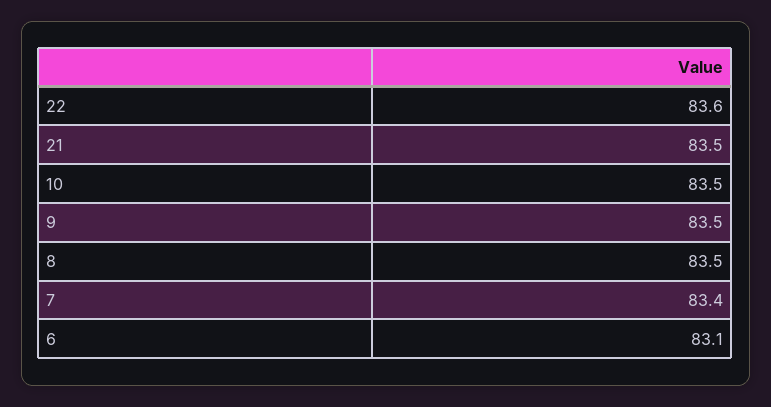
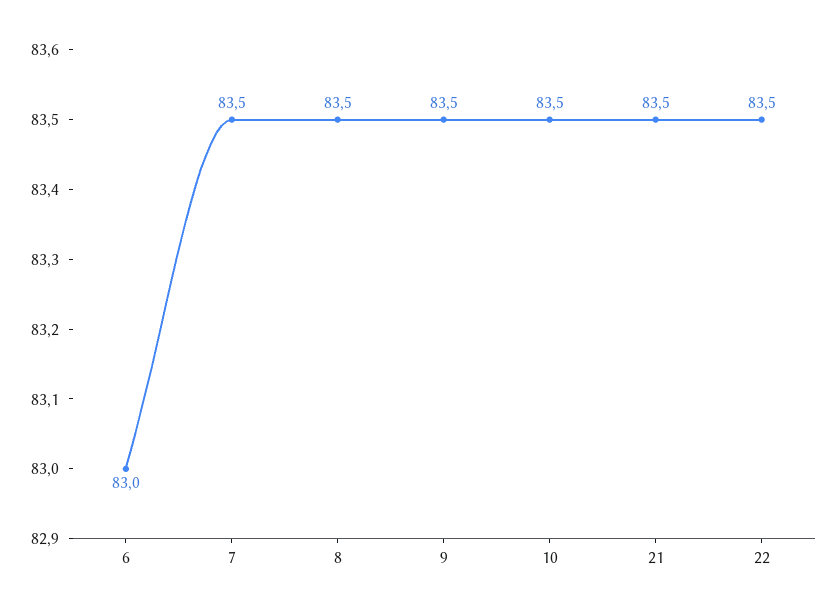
  {
-   "22": 83.6,
+   "22": 83.5,
    "21": 83.5,
    "10": 83.5,
    "9": 83.5,
    "8": 83.5,
-   "7": 83.4,
+   "7": 83.5,
-   "6": 83.1
+   "6": 83
  }

